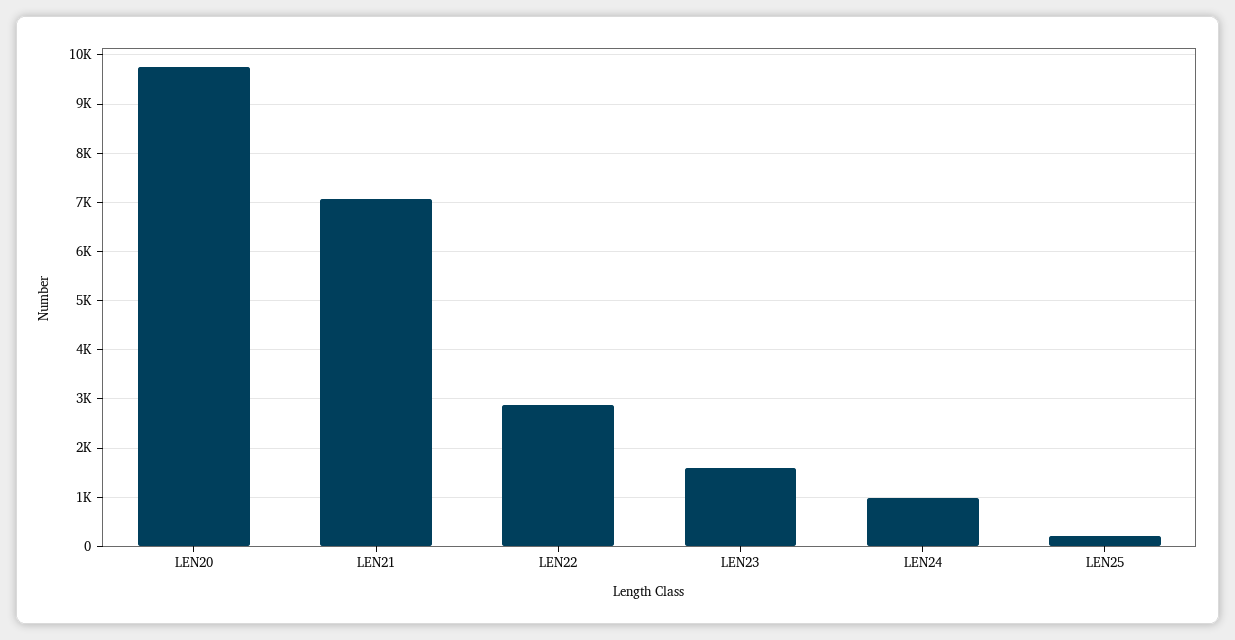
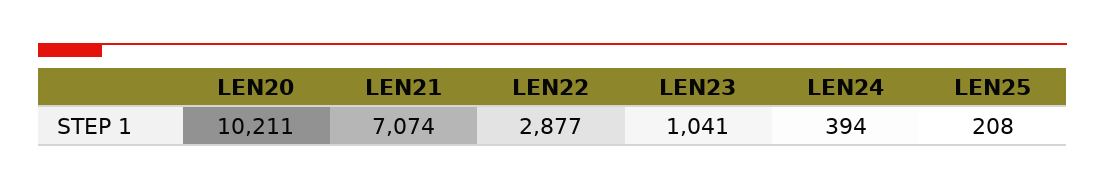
  {
-   "LEN20": 9800,
+   "LEN20": 10211,
    "LEN21": 7074,
    "LEN22": 2877,
-   "LEN23": 1600,
+   "LEN23": 1041,
-   "LEN24": 1000,
+   "LEN24": 394,
    "LEN25": 208
  }

